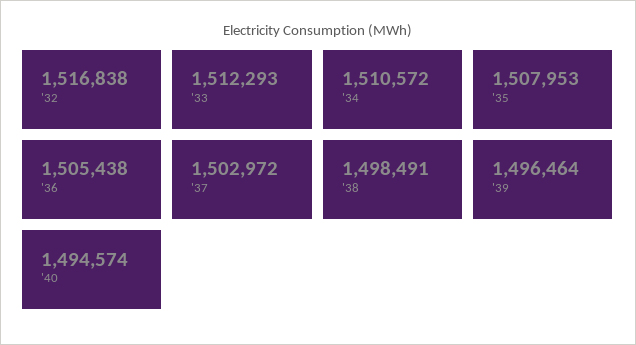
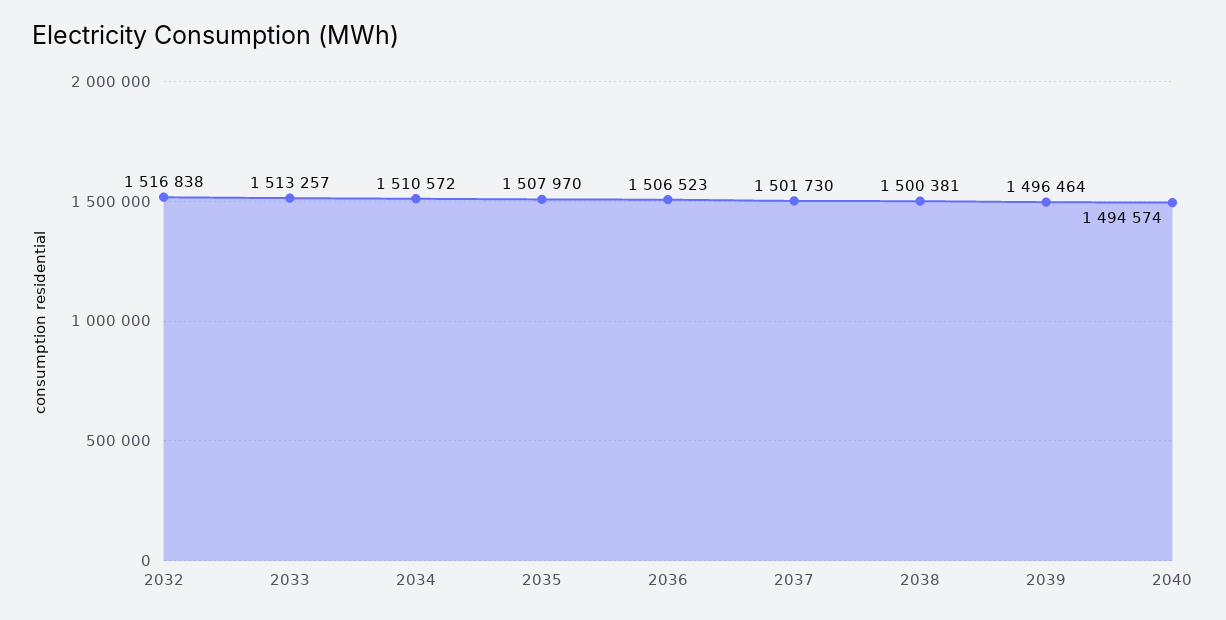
  {
    "'32": 1516838,
-   "'33": 1512293,
+   "'33": 1513257,
    "'34": 1510572,
-   "'35": 1507953,
+   "'35": 1507970,
-   "'36": 1505438,
+   "'36": 1506523,
-   "'37": 1502972,
+   "'37": 1501730,
-   "'38": 1498491,
+   "'38": 1500381,
    "'39": 1496464,
    "'40": 1494574
  }

